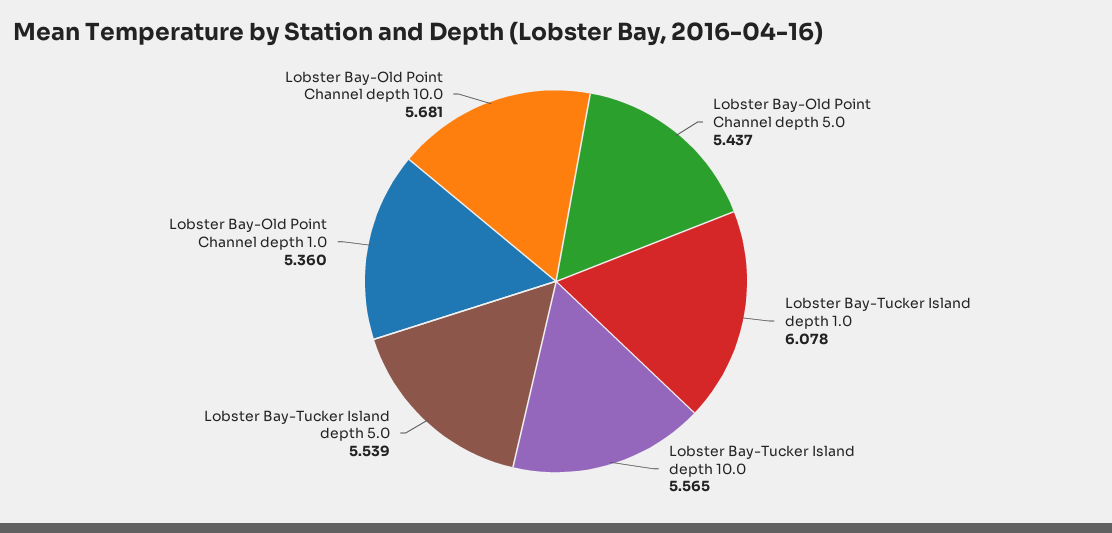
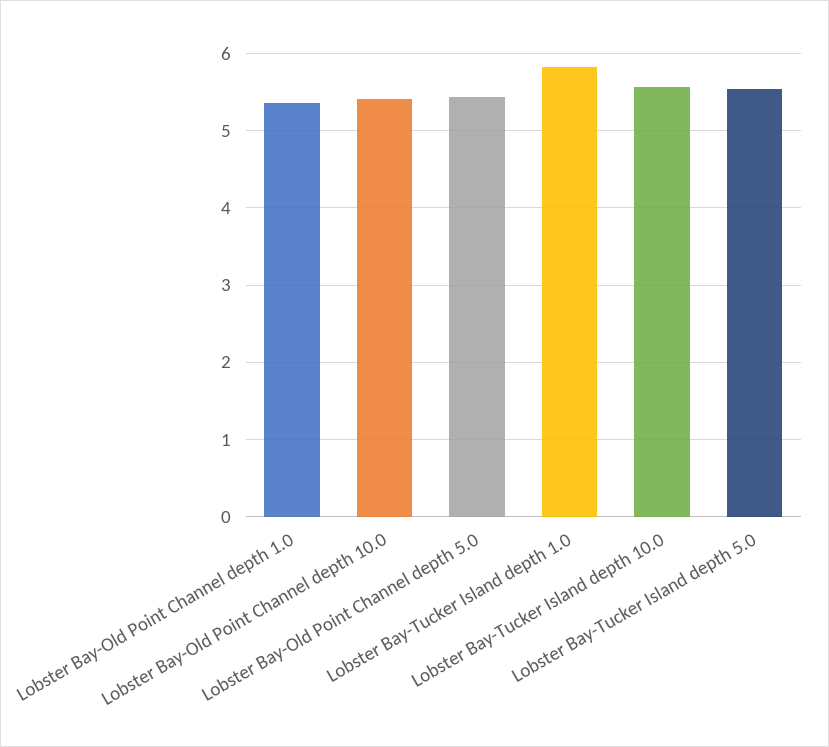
  {
    "Lobster Bay-Old Point Channel depth 5.0": 5.437,
-   "Lobster Bay-Tucker Island depth 1.0": 6.078,
+   "Lobster Bay-Tucker Island depth 1.0": 5.8,
    "Lobster Bay-Tucker Island depth 10.0": 5.565,
    "Lobster Bay-Tucker Island depth 5.0": 5.539,
    "Lobster Bay-Old Point Channel depth 1.0": 5.36,
-   "Lobster Bay-Old Point Channel depth 10.0": 5.681
+   "Lobster Bay-Old Point Channel depth 10.0": 5.4
  }

